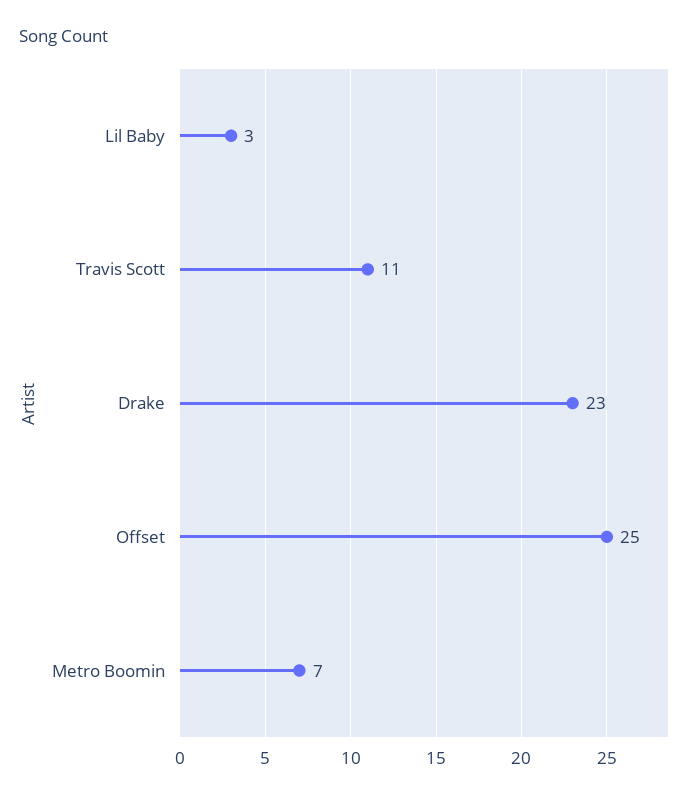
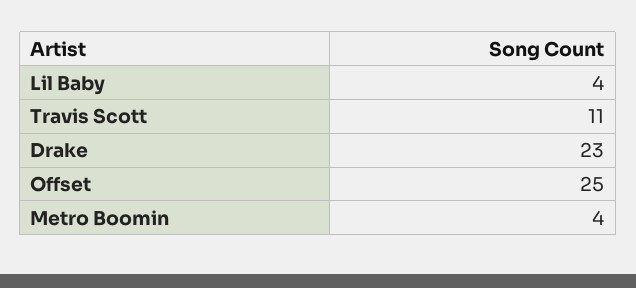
  {
-   "Lil Baby": 3,
+   "Lil Baby": 4,
    "Travis Scott": 11,
    "Drake": 23,
    "Offset": 25,
-   "Metro Boomin": 7
+   "Metro Boomin": 4
  }

